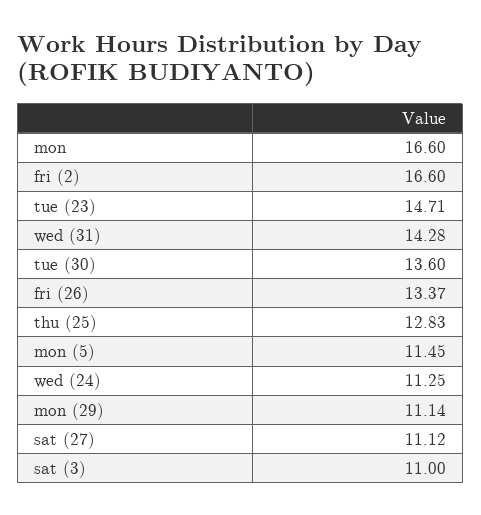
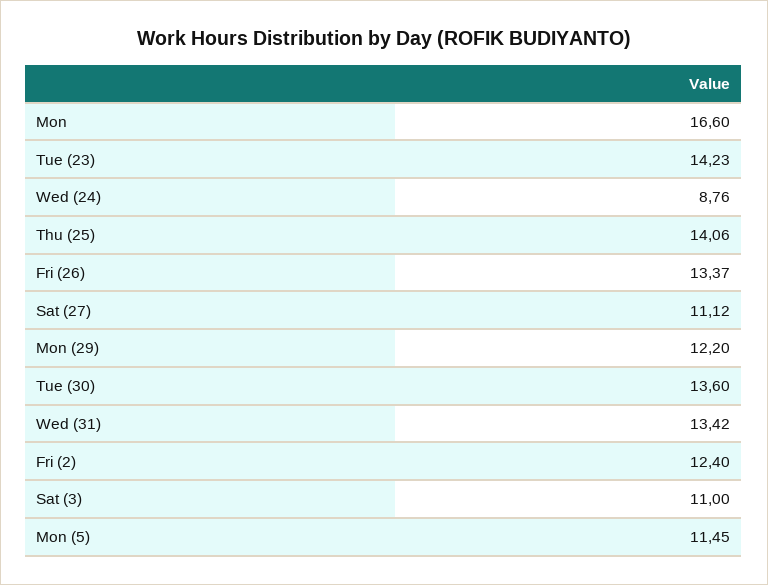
  {
    "mon": 16.6,
-   "fri (2)": 16.6,
+   "fri (2)": 12.4,
-   "tue (23)": 14.71,
+   "tue (23)": 14.23,
-   "wed (31)": 14.28,
+   "wed (31)": 13.42,
    "tue (30)": 13.6,
    "fri (26)": 13.37,
-   "thu (25)": 12.83,
+   "thu (25)": 14.06,
    "mon (5)": 11.45,
-   "wed (24)": 11.25,
+   "wed (24)": 8.76,
-   "mon (29)": 11.14,
+   "mon (29)": 12.2,
    "sat (27)": 11.12,
    "sat (3)": 11
  }

